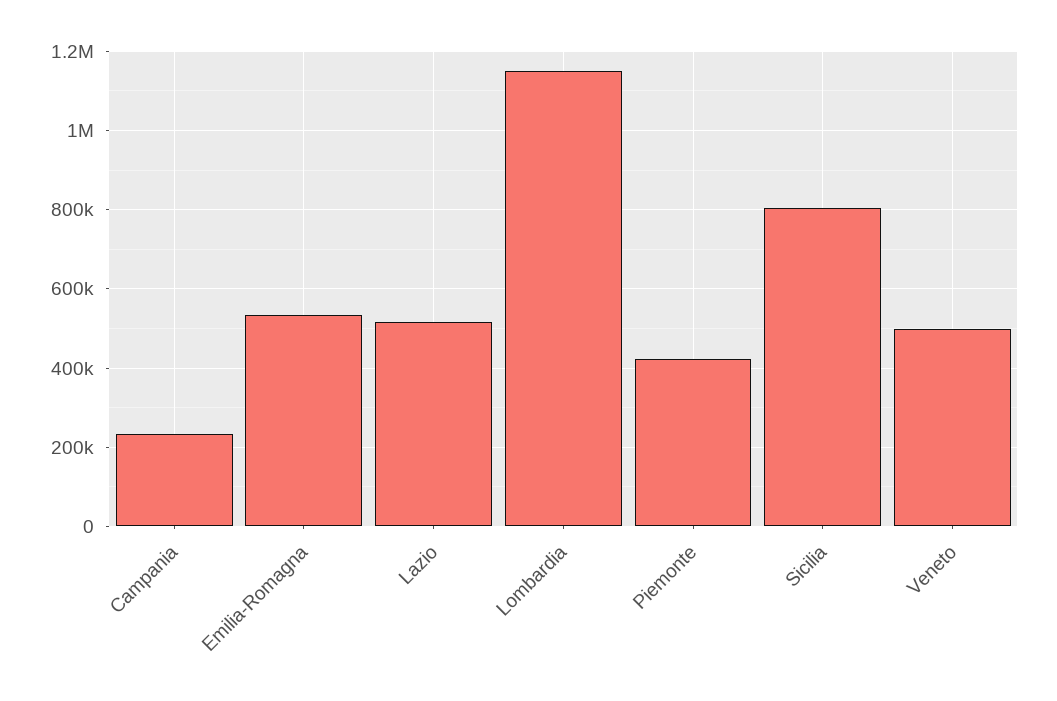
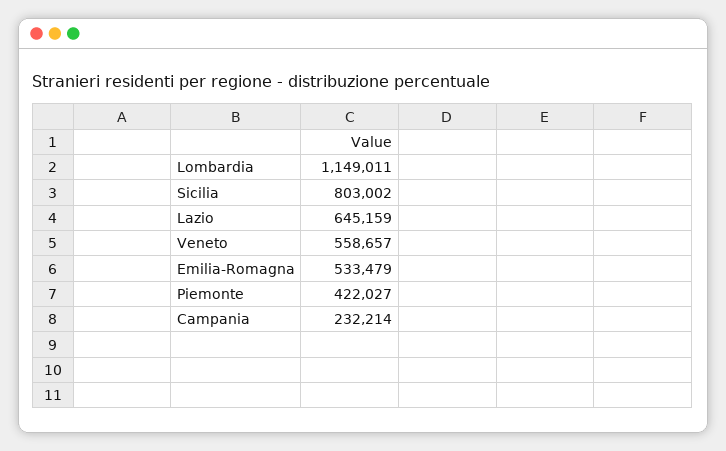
  {
    "Campania": 232214,
    "Emilia-Romagna": 533479,
-   "Lazio": 520000,
+   "Lazio": 645159,
    "Lombardia": 1149011,
    "Piemonte": 422027,
    "Sicilia": 803002,
-   "Veneto": 500000
+   "Veneto": 558657
  }

